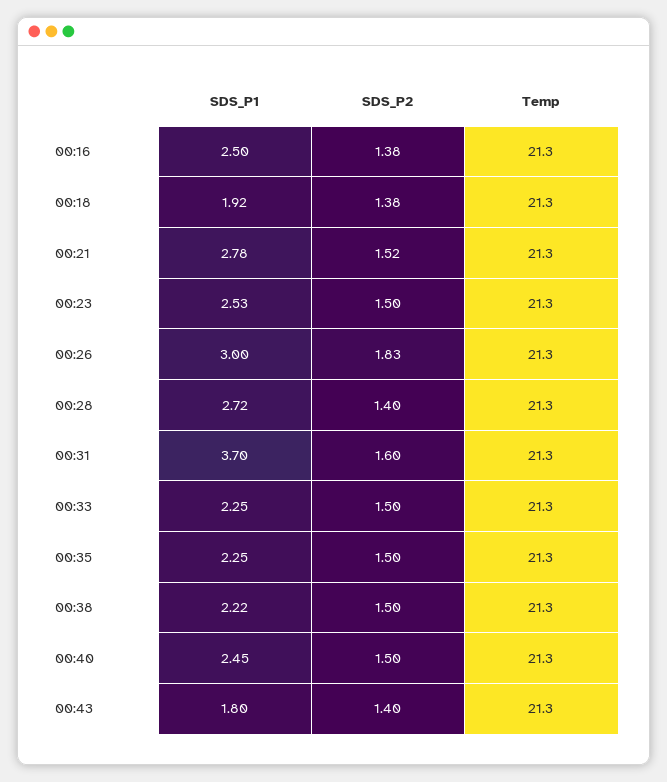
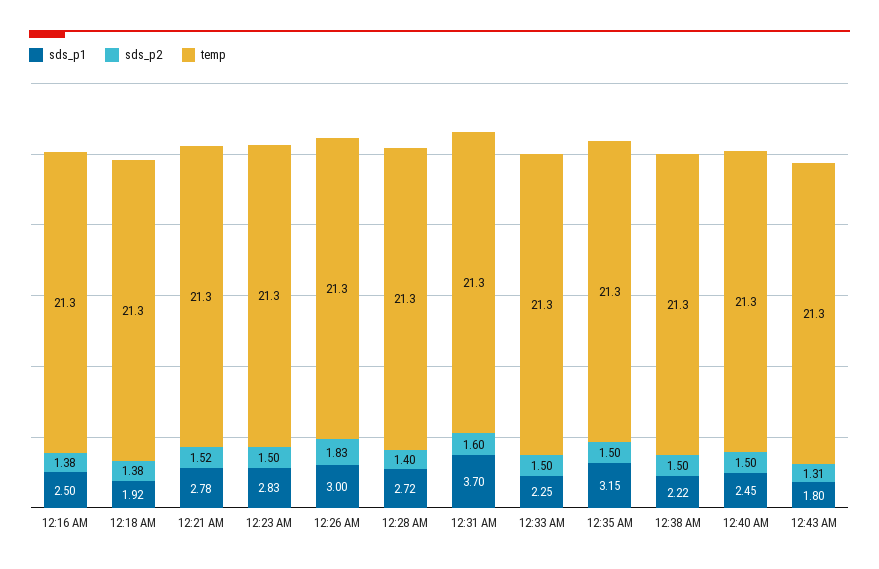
  {
    "SDS_P1": {
      "00:16": 2.5,
      "00:18": 1.92,
      "00:21": 2.78,
-     "00:23": 2.53,
+     "00:23": 2.83,
      "00:26": 3,
      "00:28": 2.72,
      "00:31": 3.7,
      "00:33": 2.25,
-     "00:35": 2.25,
+     "00:35": 3.15,
      "00:38": 2.22,
      "00:40": 2.45,
      "00:43": 1.8
    },
    "SDS_P2": {
      "00:16": 1.38,
      "00:18": 1.38,
      "00:21": 1.52,
      "00:23": 1.5,
      "00:26": 1.83,
      "00:28": 1.4,
      "00:31": 1.6,
      "00:33": 1.5,
      "00:35": 1.5,
      "00:38": 1.5,
      "00:40": 1.5,
-     "00:43": 1.4
+     "00:43": 1.31
    },
    "Temp": {
      "00:16": 21.3,
      "00:18": 21.3,
      "00:21": 21.3,
      "00:23": 21.3,
      "00:26": 21.3,
      "00:28": 21.3,
      "00:31": 21.3,
      "00:33": 21.3,
      "00:35": 21.3,
      "00:38": 21.3,
      "00:40": 21.3,
      "00:43": 21.3
    }
  }

